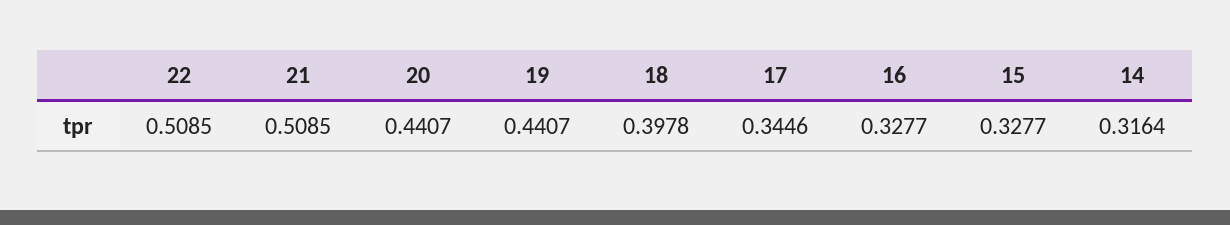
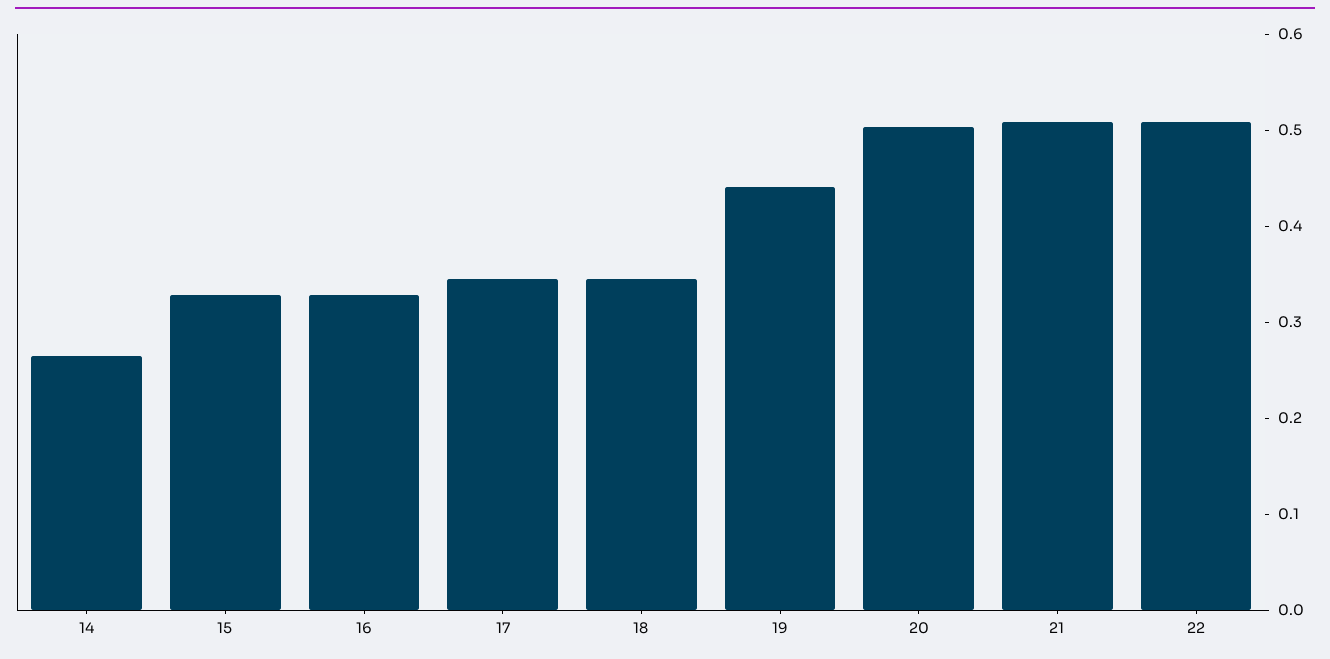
  {
    "22": 0.5085,
    "21": 0.5085,
-   "20": 0.4407,
+   "20": 0.5,
    "19": 0.4407,
-   "18": 0.3978,
+   "18": 0.34,
    "17": 0.3446,
    "16": 0.3277,
    "15": 0.3277,
-   "14": 0.3164
+   "14": 0.26
  }

